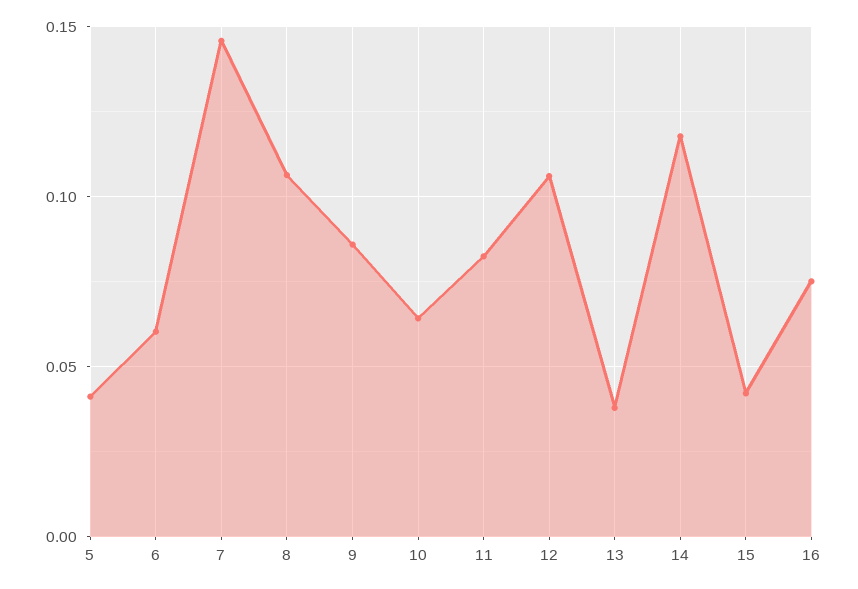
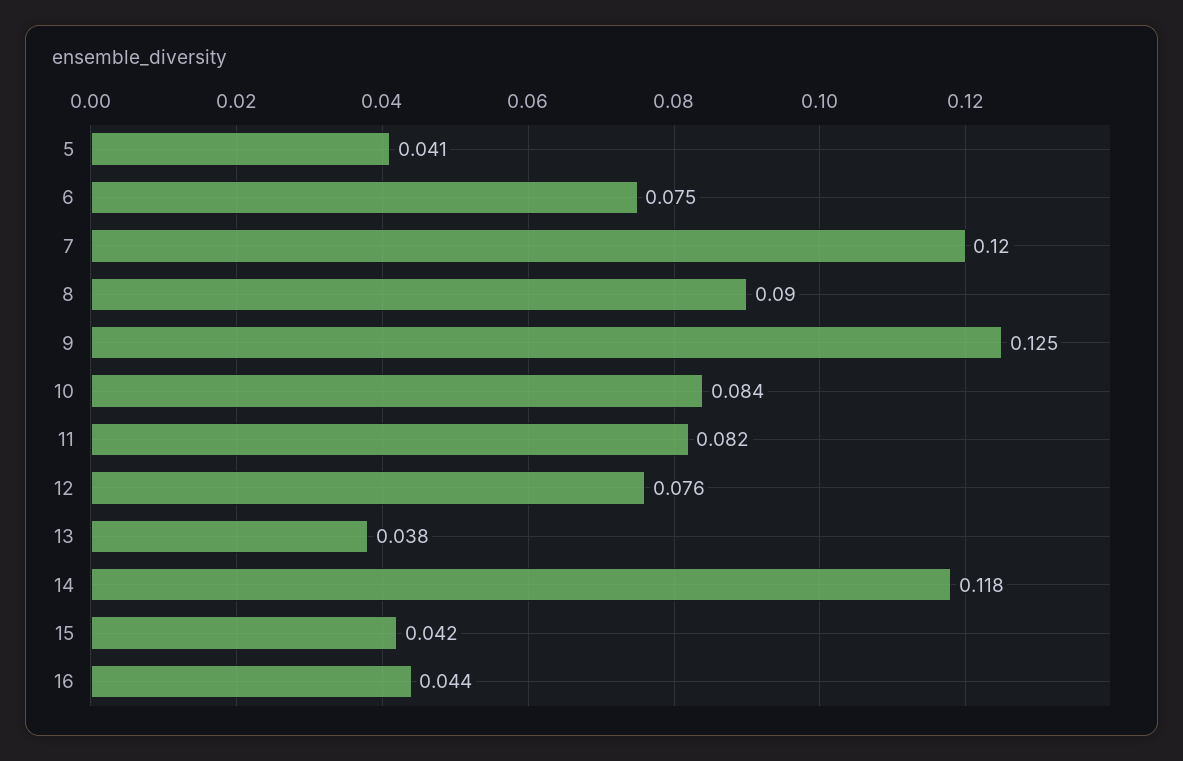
  {
    "5": 0.041,
-   "6": 0.06,
+   "6": 0.075,
-   "7": 0.145,
+   "7": 0.12,
-   "8": 0.105,
+   "8": 0.09,
-   "9": 0.085,
+   "9": 0.125,
-   "10": 0.065,
+   "10": 0.084,
    "11": 0.082,
-   "12": 0.105,
+   "12": 0.076,
    "13": 0.038,
    "14": 0.118,
    "15": 0.042,
-   "16": 0.075
+   "16": 0.044
  }

